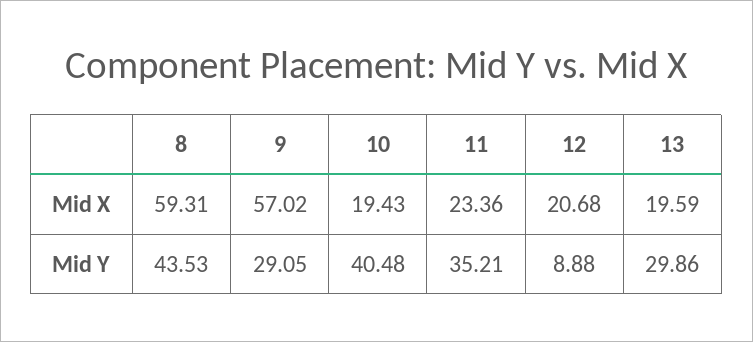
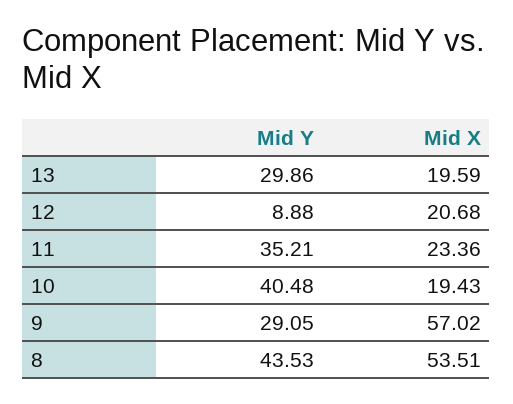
  {
    "8": {
-     "Mid X": 59.31,
+     "Mid X": 53.51,
      "Mid Y": 43.53
    },
    "9": {
      "Mid X": 57.02,
      "Mid Y": 29.05
    },
    "10": {
      "Mid X": 19.43,
      "Mid Y": 40.48
    },
    "11": {
      "Mid X": 23.36,
      "Mid Y": 35.21
    },
    "12": {
      "Mid X": 20.68,
      "Mid Y": 8.88
    },
    "13": {
      "Mid X": 19.59,
      "Mid Y": 29.86
    }
  }

